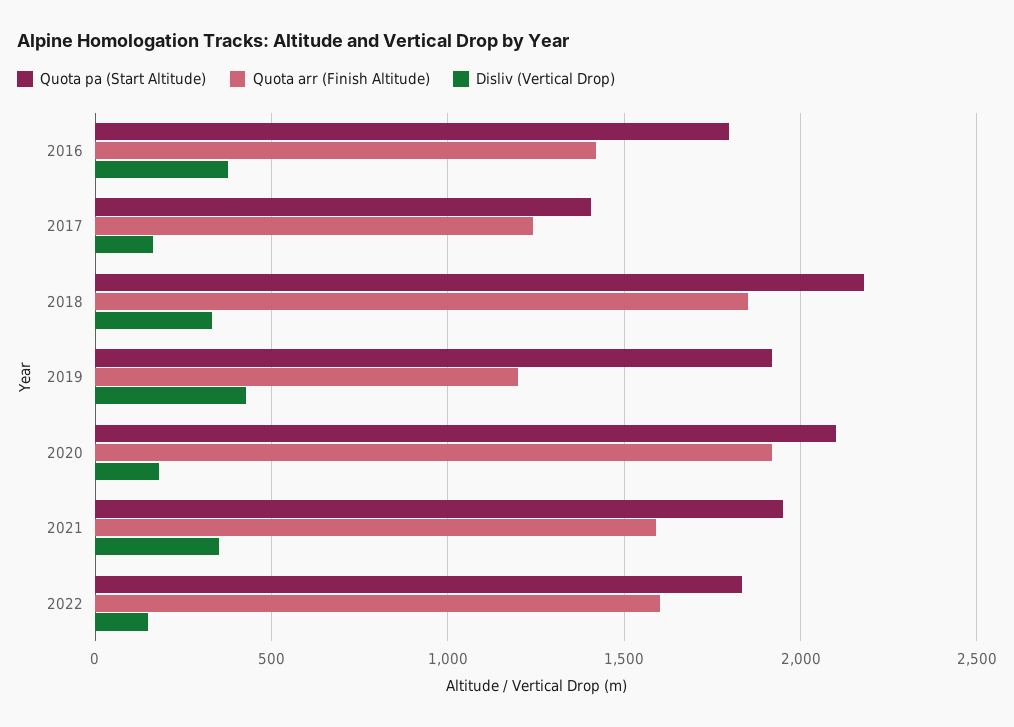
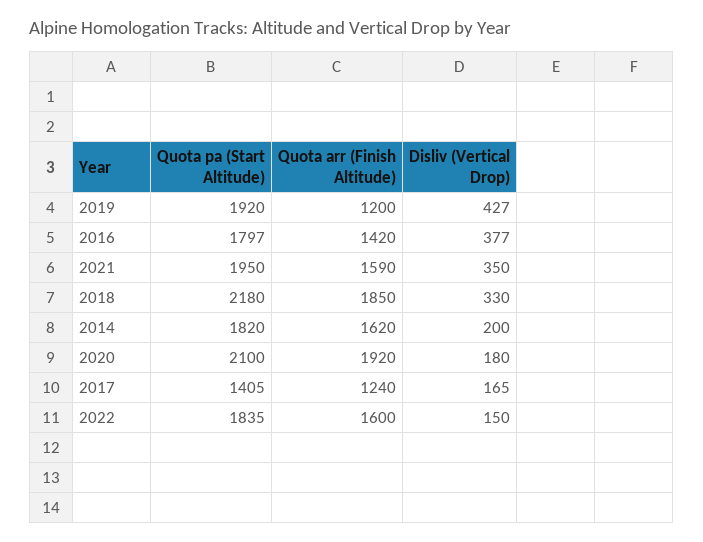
  {
    "Quota pa (Start Altitude)": {
      "2016": 1797,
      "2017": 1405,
      "2018": 2180,
      "2019": 1920,
      "2020": 2100,
      "2021": 1950,
-     "2022": 1835
+     "2022": 1835,
+     "2014": 1820
    },
    "Quota arr (Finish Altitude)": {
      "2016": 1420,
      "2017": 1240,
      "2018": 1850,
      "2019": 1200,
      "2020": 1920,
      "2021": 1590,
-     "2022": 1600
+     "2022": 1600,
+     "2014": 1620
    },
    "Disliv (Vertical Drop)": {
      "2016": 377,
      "2017": 165,
      "2018": 330,
      "2019": 427,
      "2020": 180,
      "2021": 350,
-     "2022": 150
+     "2022": 150,
+     "2014": 200
    }
  }

